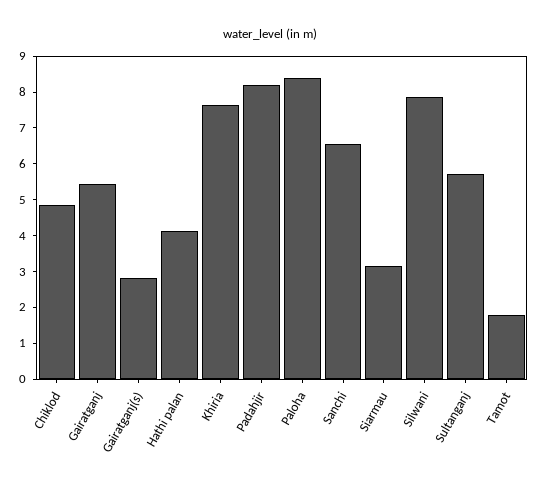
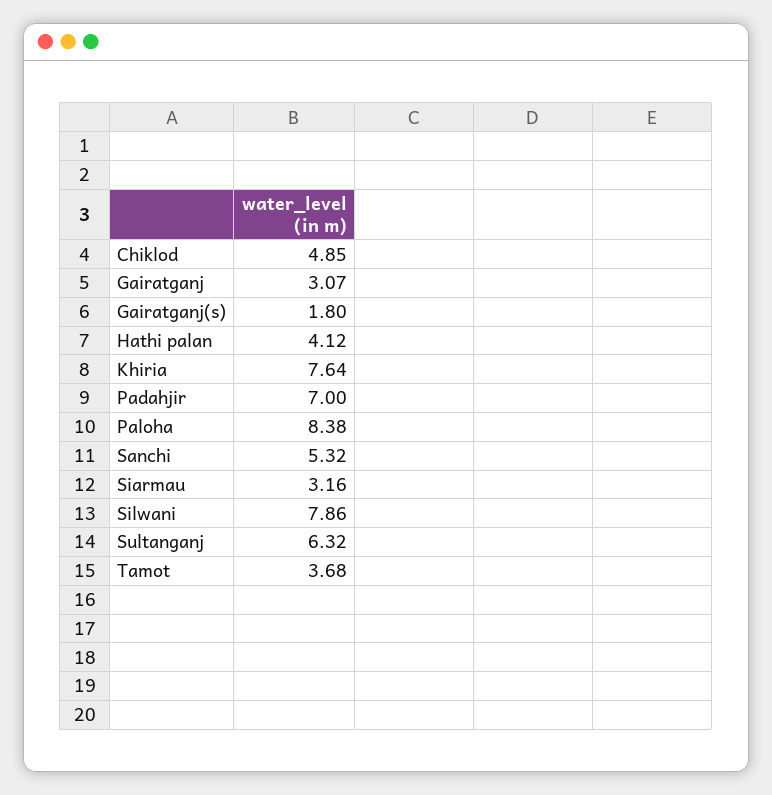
  {
    "Chiklod": 4.85,
-   "Gairatganj": 5.5,
+   "Gairatganj": 3.07,
-   "Gairatganj(s)": 2.75,
+   "Gairatganj(s)": 1.8,
    "Hathi palan": 4.12,
    "Khiria": 7.64,
-   "Padahjir": 8.25,
+   "Padahjir": 7,
    "Paloha": 8.38,
-   "Sanchi": 6.5,
+   "Sanchi": 5.32,
    "Siarmau": 3.16,
    "Silwani": 7.86,
-   "Sultanganj": 5.75,
+   "Sultanganj": 6.32,
-   "Tamot": 1.75
+   "Tamot": 3.68
  }

